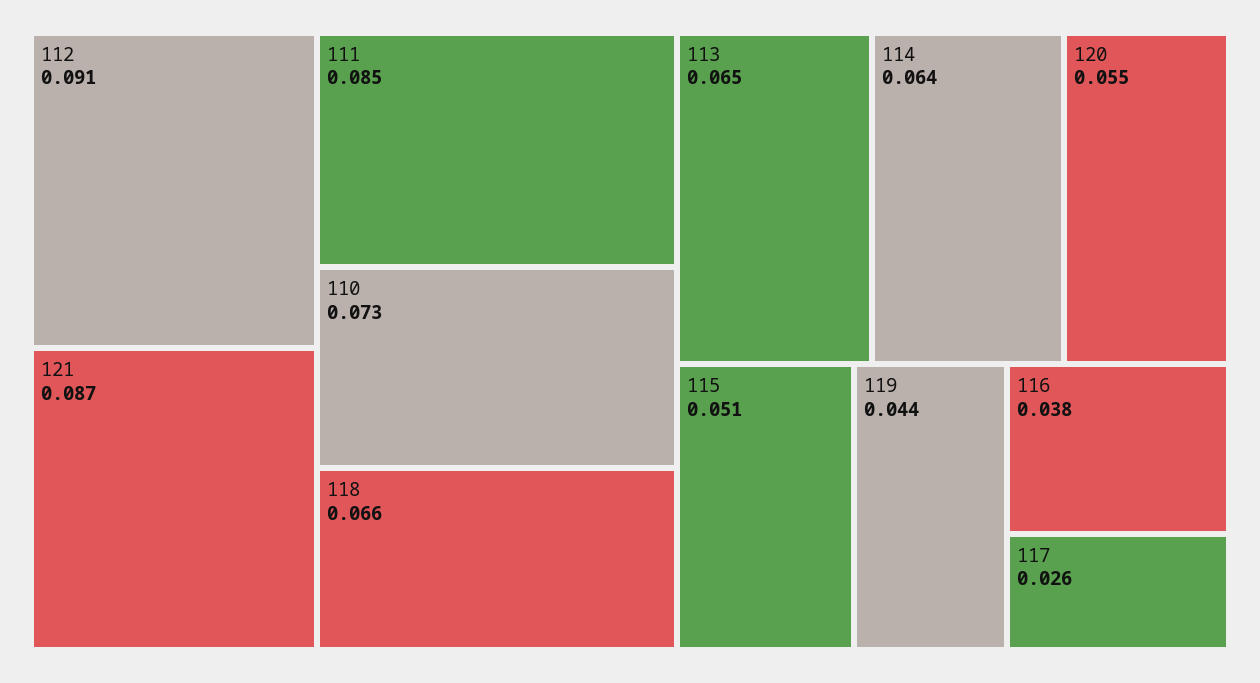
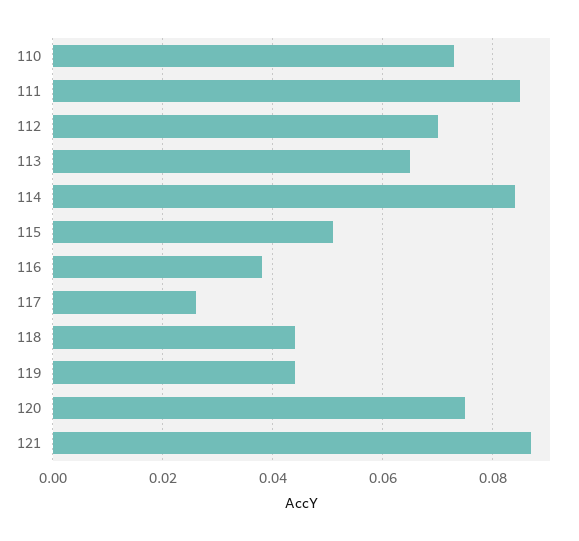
  {
-   "112": 0.091,
+   "112": 0.07,
    "121": 0.087,
    "111": 0.085,
    "110": 0.073,
-   "118": 0.066,
+   "118": 0.045,
    "113": 0.065,
-   "114": 0.064,
+   "114": 0.085,
-   "120": 0.055,
+   "120": 0.075,
    "115": 0.051,
    "119": 0.044,
    "116": 0.038,
    "117": 0.026
  }

